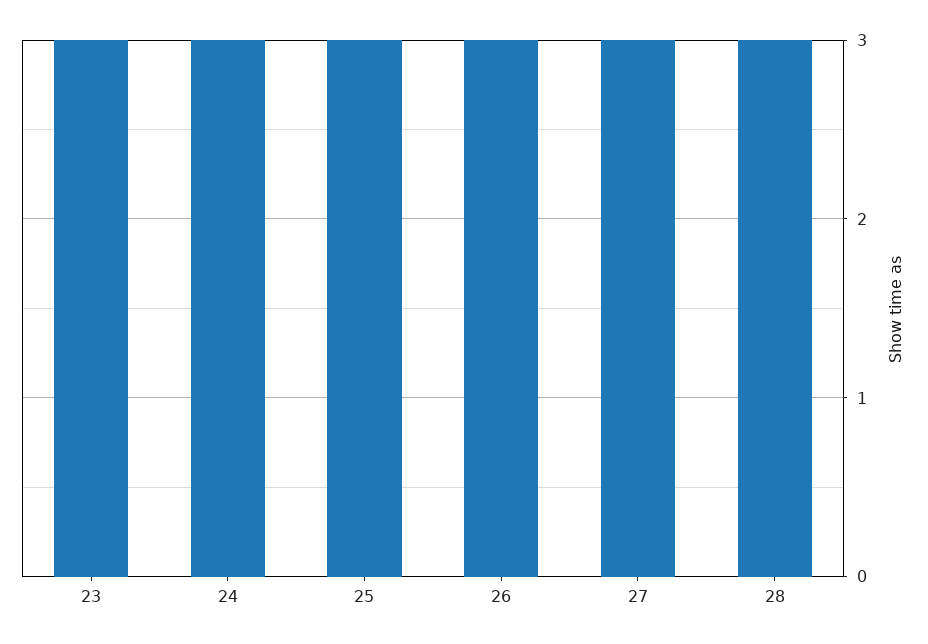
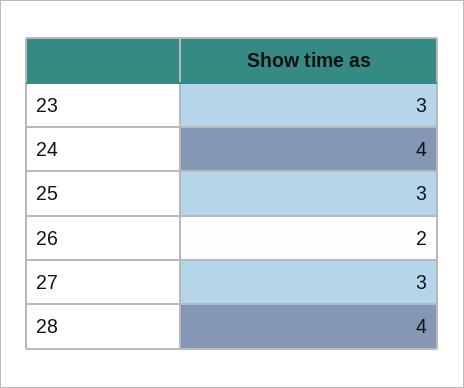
  {
    "23": 3,
-   "24": 3,
+   "24": 4,
    "25": 3,
-   "26": 3,
+   "26": 2,
    "27": 3,
-   "28": 3
+   "28": 4
  }

